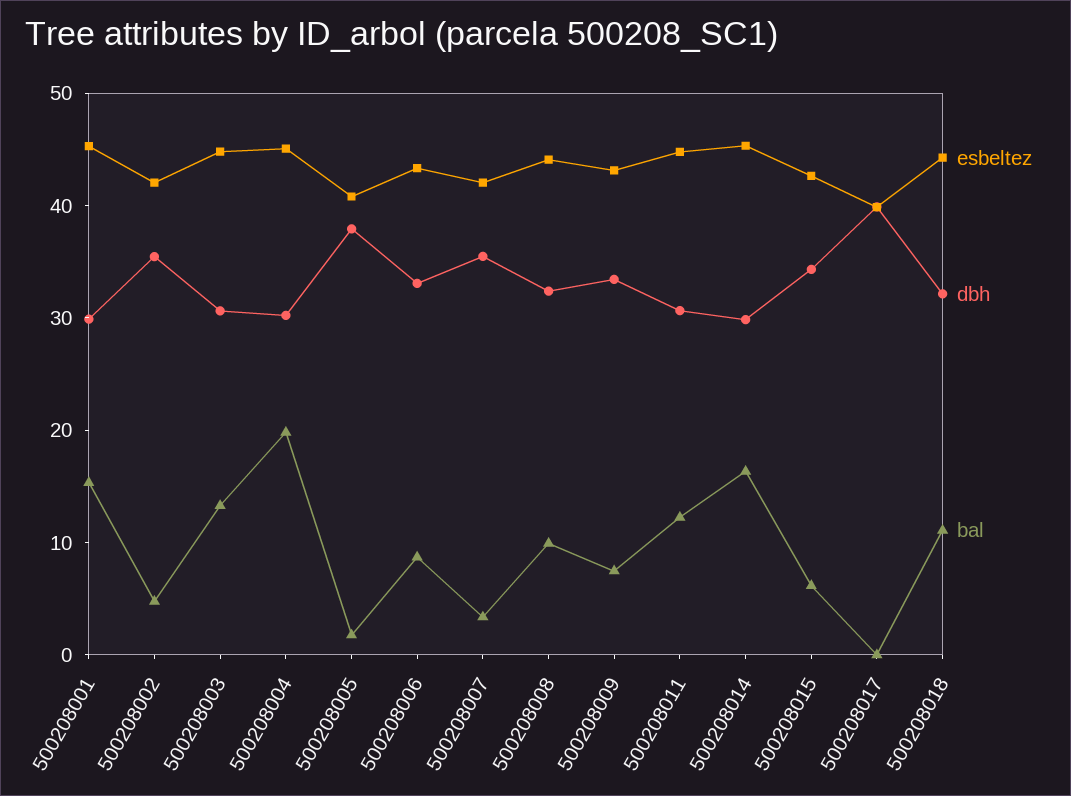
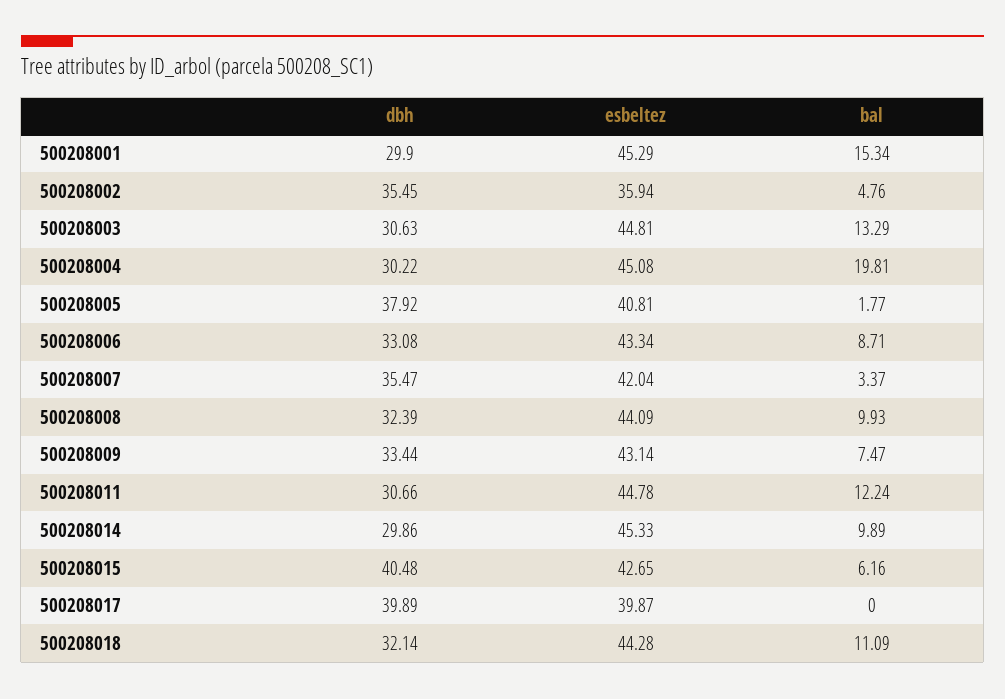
  {
    "esbeltez": {
      "500208001": 45.29,
-     "500208002": 42,
+     "500208002": 35.94,
      "500208003": 44.81,
      "500208004": 45.08,
      "500208005": 40.81,
      "500208006": 43.34,
      "500208007": 42.04,
      "500208008": 44.09,
      "500208009": 43.14,
      "500208011": 44.78,
      "500208014": 45.33,
      "500208015": 42.65,
      "500208017": 39.87,
      "500208018": 44.28
    },
    "dbh": {
      "500208001": 29.9,
      "500208002": 35.45,
      "500208003": 30.63,
      "500208004": 30.22,
      "500208005": 37.92,
      "500208006": 33.08,
      "500208007": 35.47,
      "500208008": 32.39,
      "500208009": 33.44,
      "500208011": 30.66,
      "500208014": 29.86,
-     "500208015": 34,
+     "500208015": 40.48,
      "500208017": 39.89,
      "500208018": 32.14
    },
    "bal": {
      "500208001": 15.34,
      "500208002": 4.76,
      "500208003": 13.29,
      "500208004": 19.81,
      "500208005": 1.77,
      "500208006": 8.71,
      "500208007": 3.37,
      "500208008": 9.93,
      "500208009": 7.47,
      "500208011": 12.24,
-     "500208014": 16,
+     "500208014": 9.89,
      "500208015": 6.16,
      "500208017": 0,
      "500208018": 11.09
    }
  }

